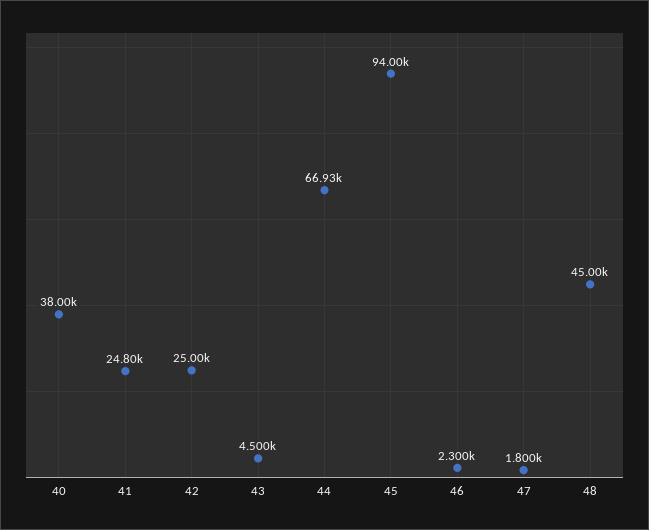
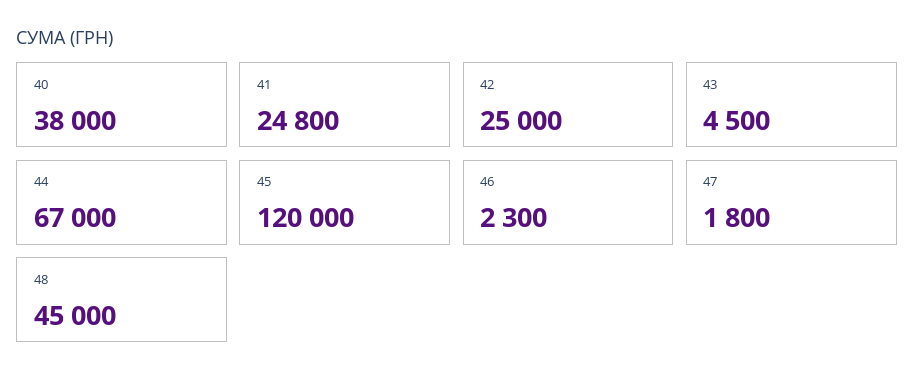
  {
    "40": 38000,
    "41": 24800,
    "42": 25000,
    "43": 4500,
-   "44": 66930,
+   "44": 67000,
-   "45": 94000,
+   "45": 120000,
    "46": 2300,
    "47": 1800,
    "48": 45000
  }

